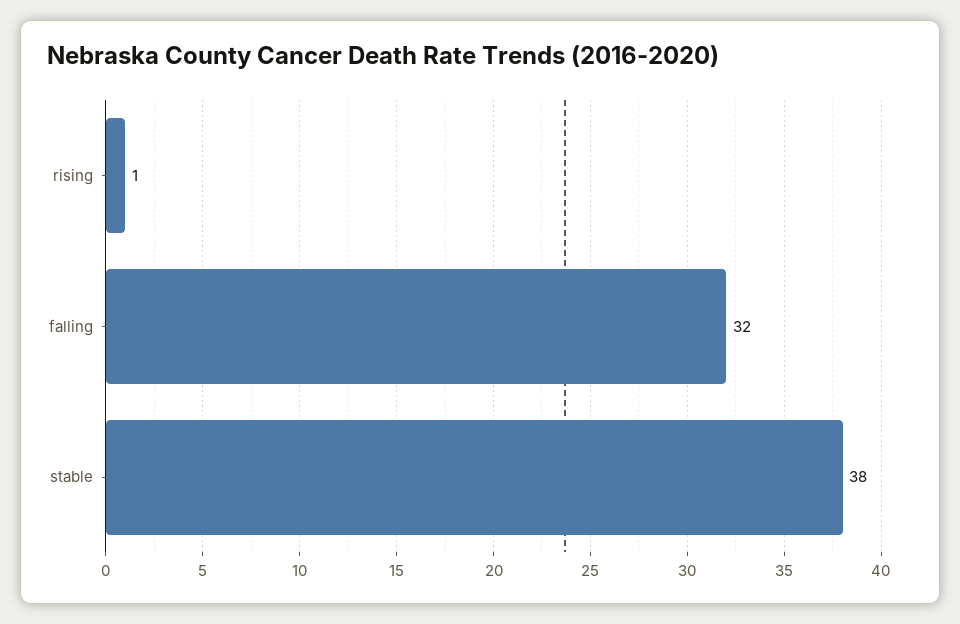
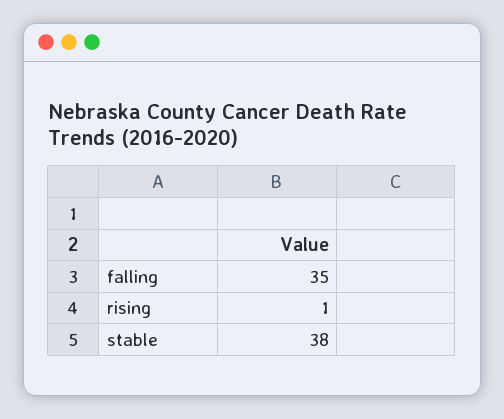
  {
    "rising": 1,
-   "falling": 32,
+   "falling": 35,
    "stable": 38
  }

